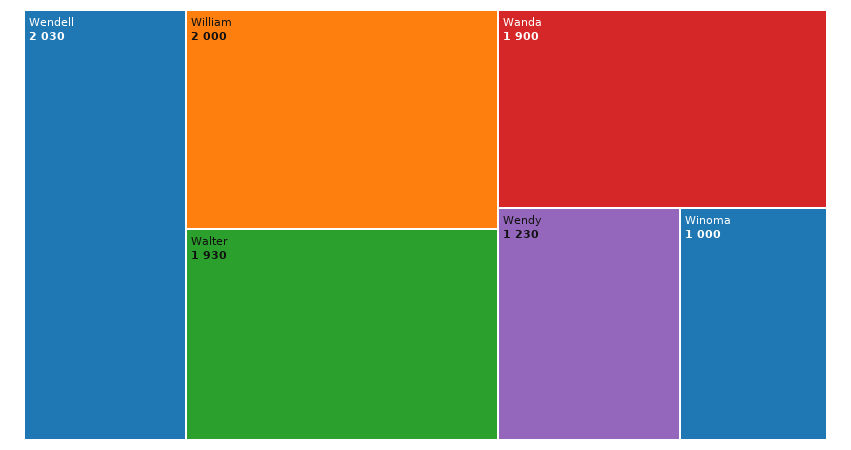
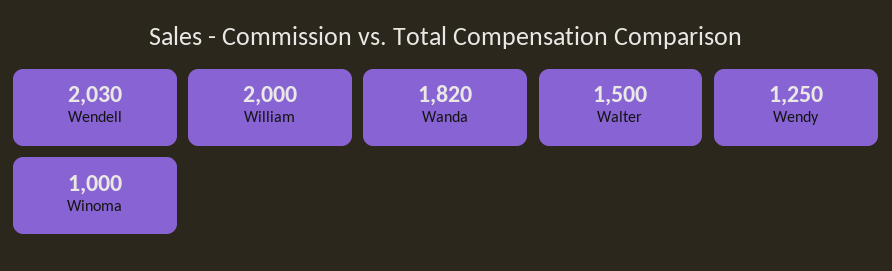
  {
    "Wendell": 2030,
    "William": 2000,
-   "Walter": 1930,
+   "Walter": 1500,
-   "Wanda": 1900,
+   "Wanda": 1820,
-   "Wendy": 1230,
+   "Wendy": 1250,
    "Winoma": 1000
  }

